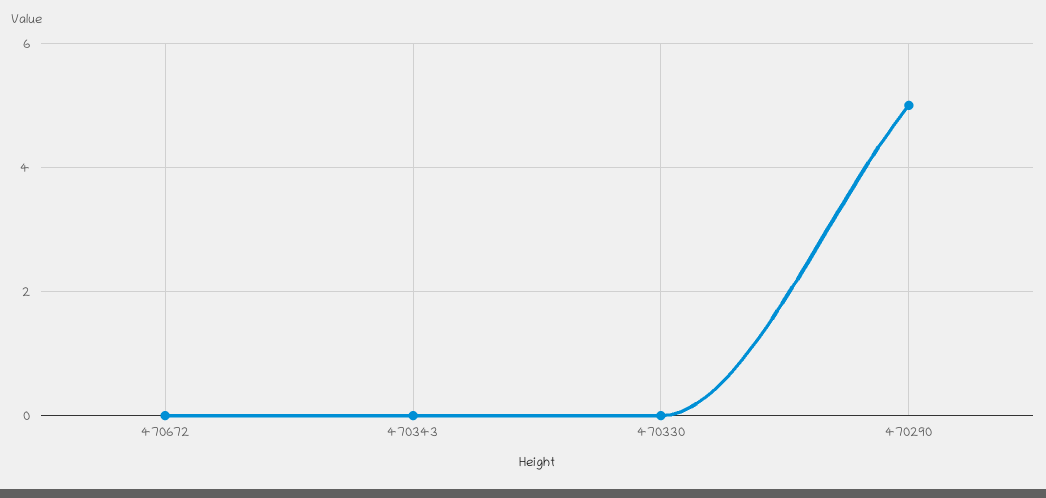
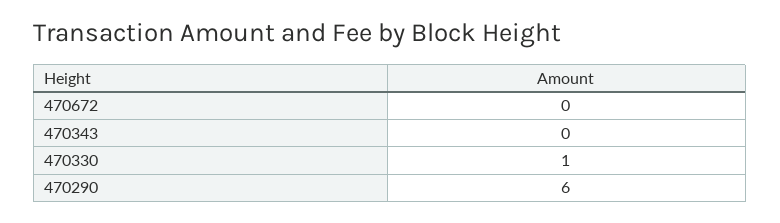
  {
    "470672": 0,
    "470343": 0,
-   "470330": 0,
+   "470330": 1,
-   "470290": 5
+   "470290": 6
  }

